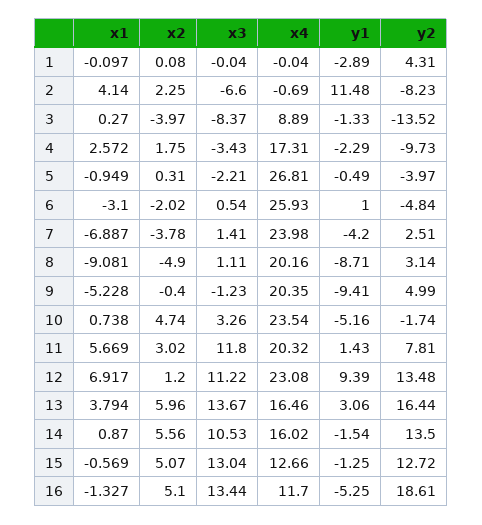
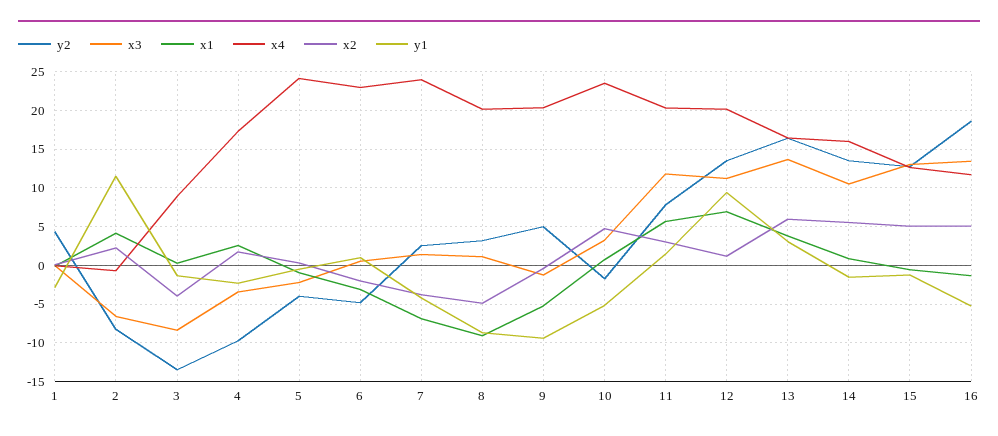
  {
    "x1": {
      "1": -0.097,
      "2": 4.14,
      "3": 0.27,
      "4": 2.572,
      "5": -0.949,
      "6": -3.1,
      "7": -6.887,
      "8": -9.081,
      "9": -5.228,
      "10": 0.738,
      "11": 5.669,
      "12": 6.917,
      "13": 3.794,
      "14": 0.87,
      "15": -0.569,
      "16": -1.327
    },
    "x2": {
      "1": 0.08,
      "2": 2.25,
      "3": -3.97,
      "4": 1.75,
      "5": 0.31,
      "6": -2.02,
      "7": -3.78,
      "8": -4.9,
      "9": -0.4,
      "10": 4.74,
      "11": 3.02,
      "12": 1.2,
      "13": 5.96,
      "14": 5.56,
      "15": 5.07,
      "16": 5.1
    },
    "x3": {
      "1": -0.04,
      "2": -6.6,
      "3": -8.37,
      "4": -3.43,
      "5": -2.21,
      "6": 0.54,
      "7": 1.41,
      "8": 1.11,
      "9": -1.23,
      "10": 3.26,
      "11": 11.8,
      "12": 11.22,
      "13": 13.67,
      "14": 10.53,
      "15": 13.04,
      "16": 13.44
    },
    "x4": {
      "1": -0.04,
      "2": -0.69,
      "3": 8.89,
      "4": 17.31,
-     "5": 26.81,
+     "5": 24,
-     "6": 25.93,
+     "6": 23,
      "7": 23.98,
      "8": 20.16,
      "9": 20.35,
      "10": 23.54,
      "11": 20.32,
-     "12": 23.08,
+     "12": 20,
      "13": 16.46,
      "14": 16.02,
      "15": 12.66,
      "16": 11.7
    },
    "y1": {
      "1": -2.89,
      "2": 11.48,
      "3": -1.33,
      "4": -2.29,
      "5": -0.49,
      "6": 1,
      "7": -4.2,
      "8": -8.71,
      "9": -9.41,
      "10": -5.16,
      "11": 1.43,
      "12": 9.39,
      "13": 3.06,
      "14": -1.54,
      "15": -1.25,
      "16": -5.25
    },
    "y2": {
      "1": 4.31,
      "2": -8.23,
      "3": -13.52,
      "4": -9.73,
      "5": -3.97,
      "6": -4.84,
      "7": 2.51,
      "8": 3.14,
      "9": 4.99,
      "10": -1.74,
      "11": 7.81,
      "12": 13.48,
      "13": 16.44,
      "14": 13.5,
      "15": 12.72,
      "16": 18.61
    }
  }

